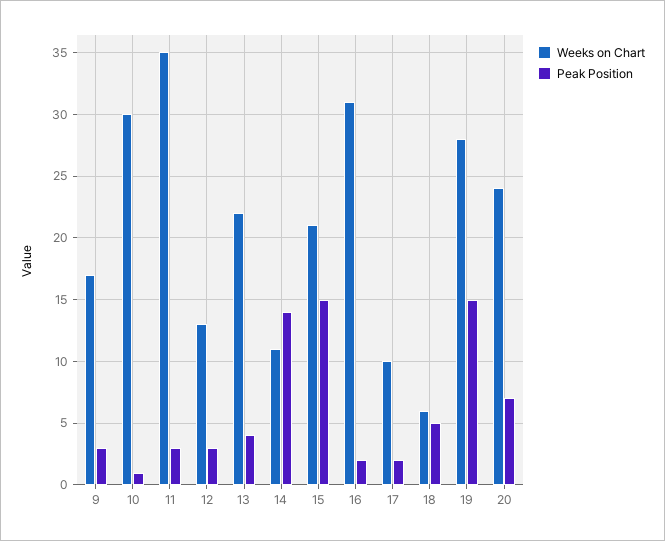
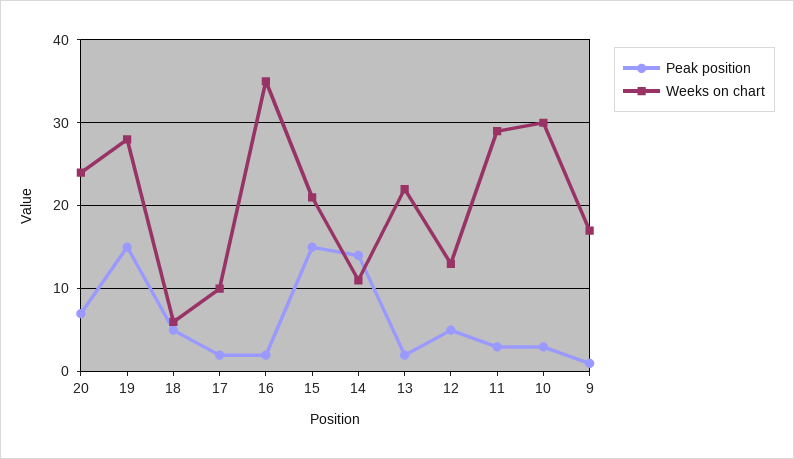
  {
    "Weeks on Chart": {
      "9": 17,
      "10": 30,
-     "11": 35,
+     "11": 29,
      "12": 13,
      "13": 22,
      "14": 11,
      "15": 21,
-     "16": 31,
+     "16": 35,
      "17": 10,
      "18": 6,
      "19": 28,
      "20": 24
    },
    "Peak Position": {
-     "9": 3,
+     "9": 1,
-     "10": 1,
+     "10": 3,
      "11": 3,
-     "12": 3,
+     "12": 5,
-     "13": 4,
+     "13": 2,
      "14": 14,
      "15": 15,
      "16": 2,
      "17": 2,
      "18": 5,
      "19": 15,
      "20": 7
    }
  }

